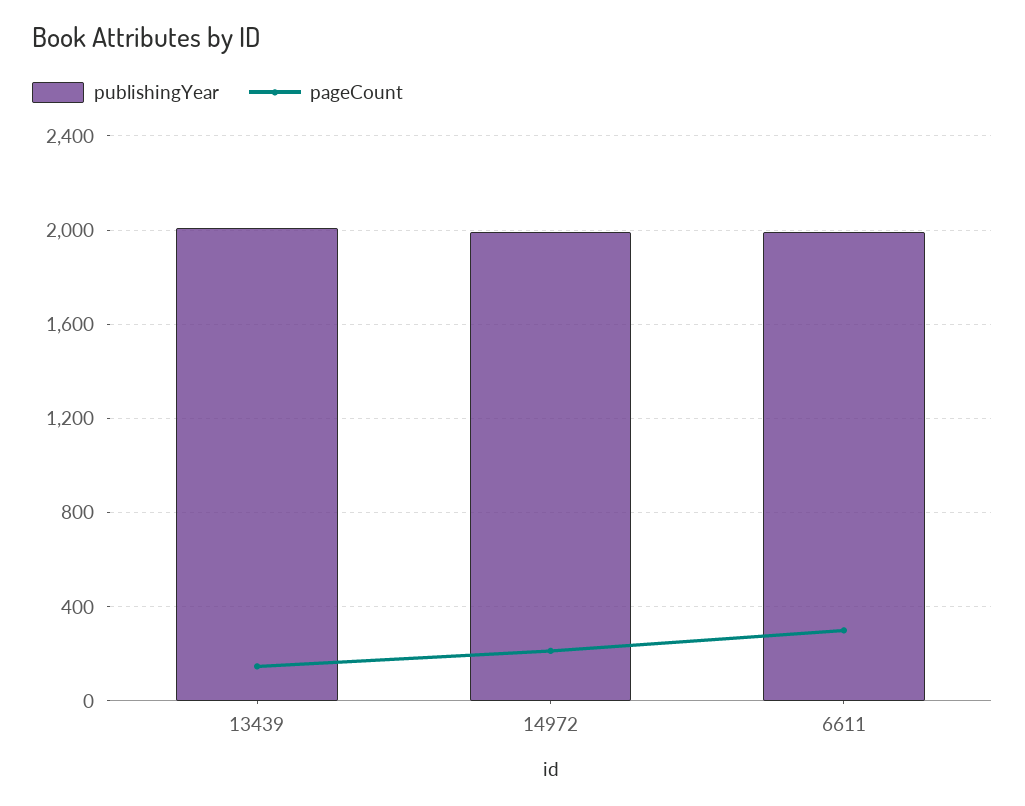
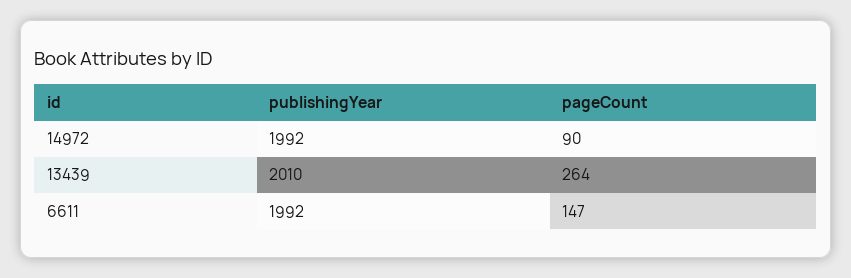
  {
    "publishingYear": {
      "13439": 2010,
      "14972": 1992,
      "6611": 1992
    },
    "pageCount": {
-     "13439": 150,
+     "13439": 264,
-     "14972": 200,
+     "14972": 90,
-     "6611": 300
+     "6611": 147
    }
  }

